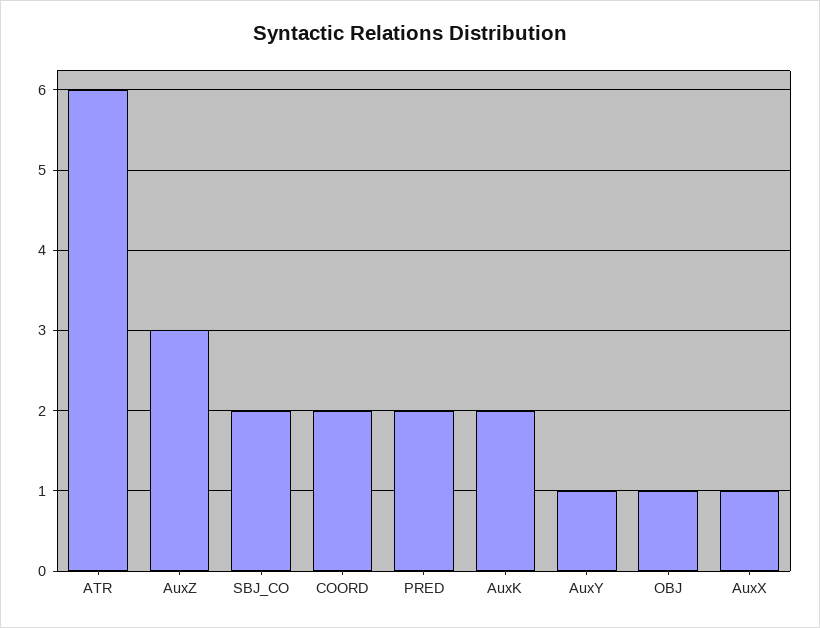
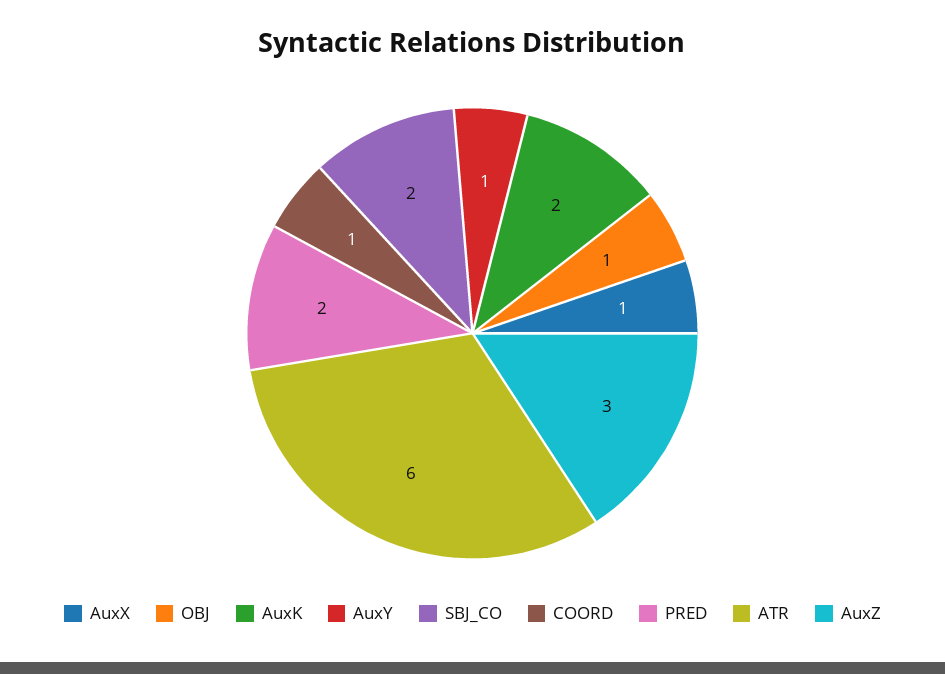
  {
    "ATR": 6,
    "AuxZ": 3,
    "SBJ_CO": 2,
-   "COORD": 2,
+   "COORD": 1,
    "PRED": 2,
    "AuxK": 2,
    "AuxY": 1,
    "OBJ": 1,
    "AuxX": 1
  }

